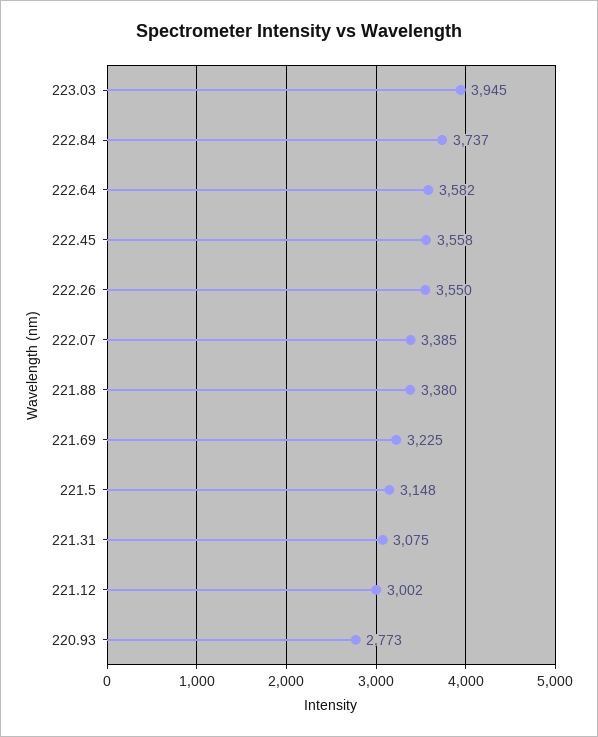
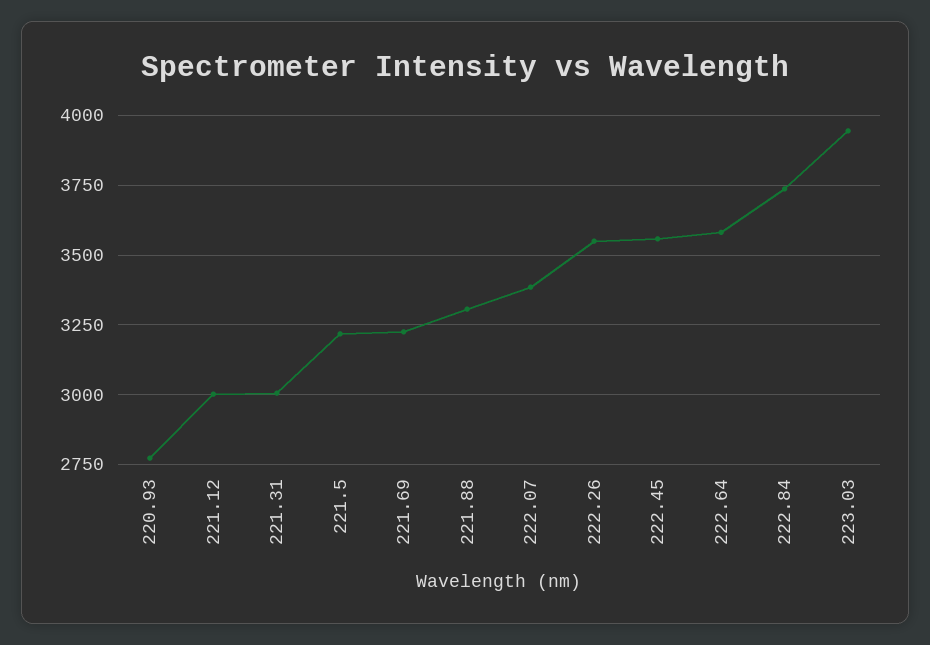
  {
    "223.03": 3945,
    "222.84": 3737,
    "222.64": 3582,
    "222.45": 3558,
    "222.26": 3550,
    "222.07": 3385,
-   "221.88": 3380,
+   "221.88": 3300,
    "221.69": 3225,
-   "221.5": 3148,
+   "221.5": 3225,
-   "221.31": 3075,
+   "221.31": 3000,
    "221.12": 3002,
    "220.93": 2773
  }

